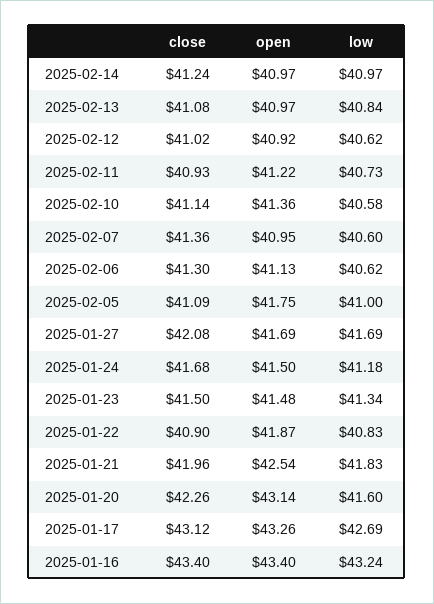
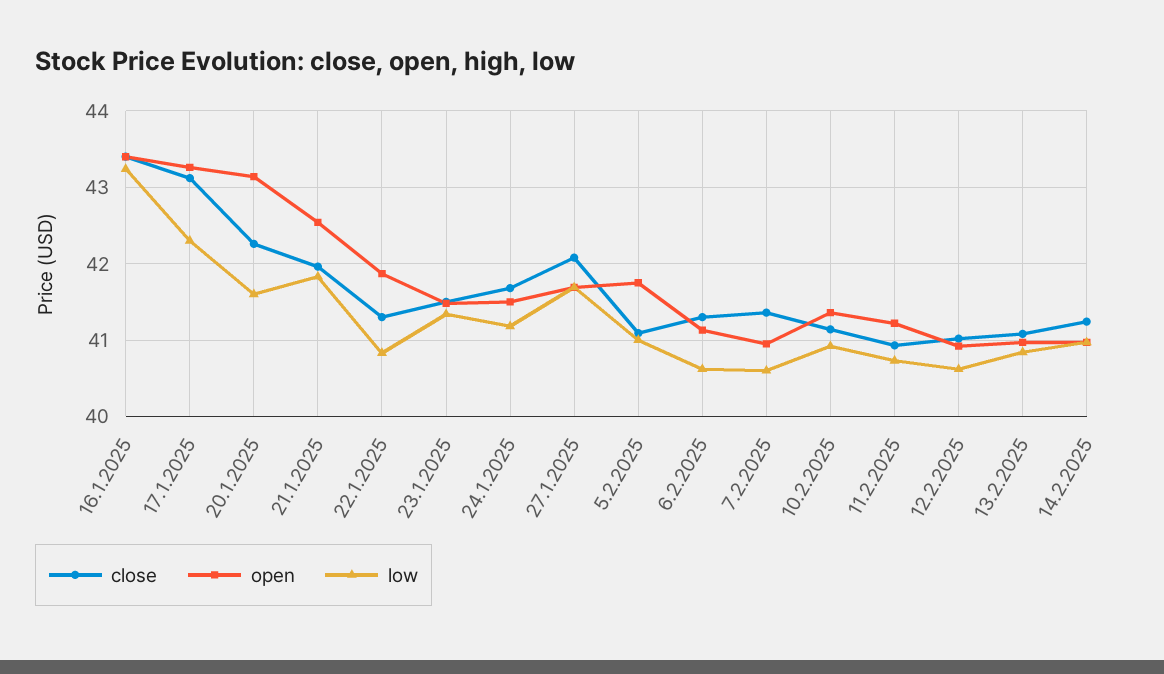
  {
    "close": {
      "2025-02-14": 41.24,
      "2025-02-13": 41.08,
      "2025-02-12": 41.02,
      "2025-02-11": 40.93,
      "2025-02-10": 41.14,
      "2025-02-07": 41.36,
      "2025-02-06": 41.3,
      "2025-02-05": 41.09,
      "2025-01-27": 42.08,
      "2025-01-24": 41.68,
      "2025-01-23": 41.5,
-     "2025-01-22": 40.9,
+     "2025-01-22": 41.3,
      "2025-01-21": 41.96,
      "2025-01-20": 42.26,
      "2025-01-17": 43.12,
      "2025-01-16": 43.4
    },
    "open": {
      "2025-02-14": 40.97,
      "2025-02-13": 40.97,
      "2025-02-12": 40.92,
      "2025-02-11": 41.22,
      "2025-02-10": 41.36,
      "2025-02-07": 40.95,
      "2025-02-06": 41.13,
      "2025-02-05": 41.75,
      "2025-01-27": 41.69,
      "2025-01-24": 41.5,
      "2025-01-23": 41.48,
      "2025-01-22": 41.87,
      "2025-01-21": 42.54,
      "2025-01-20": 43.14,
      "2025-01-17": 43.26,
      "2025-01-16": 43.4
    },
    "low": {
      "2025-02-14": 40.97,
      "2025-02-13": 40.84,
      "2025-02-12": 40.62,
      "2025-02-11": 40.73,
-     "2025-02-10": 40.58,
+     "2025-02-10": 40.9,
      "2025-02-07": 40.6,
      "2025-02-06": 40.62,
      "2025-02-05": 41,
      "2025-01-27": 41.69,
      "2025-01-24": 41.18,
      "2025-01-23": 41.34,
      "2025-01-22": 40.83,
      "2025-01-21": 41.83,
      "2025-01-20": 41.6,
-     "2025-01-17": 42.69,
+     "2025-01-17": 42.3,
      "2025-01-16": 43.24
    }
  }

